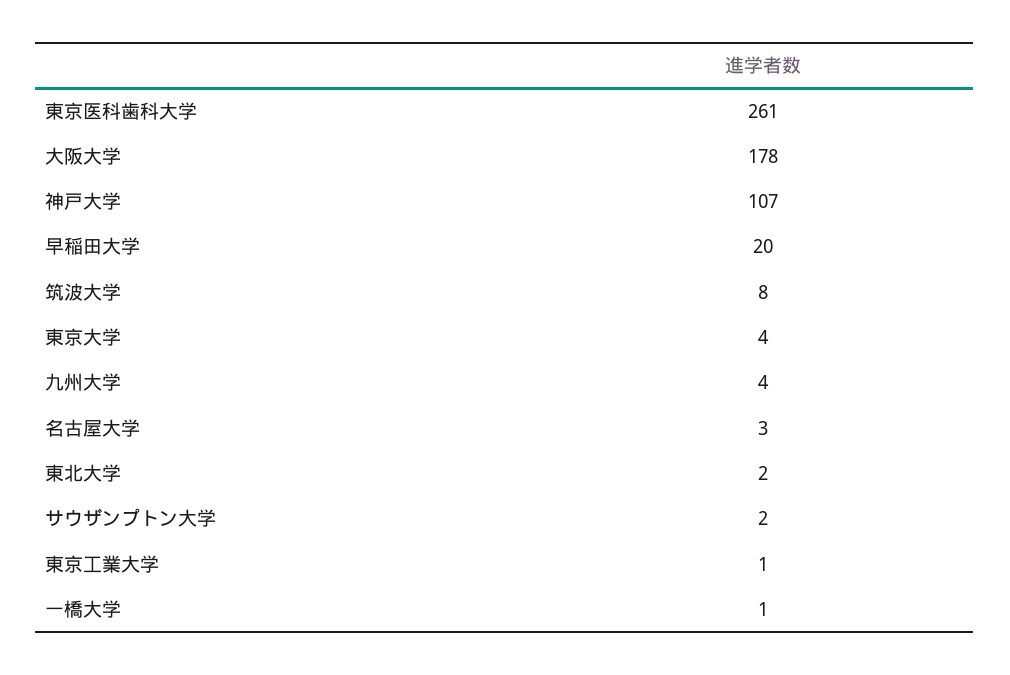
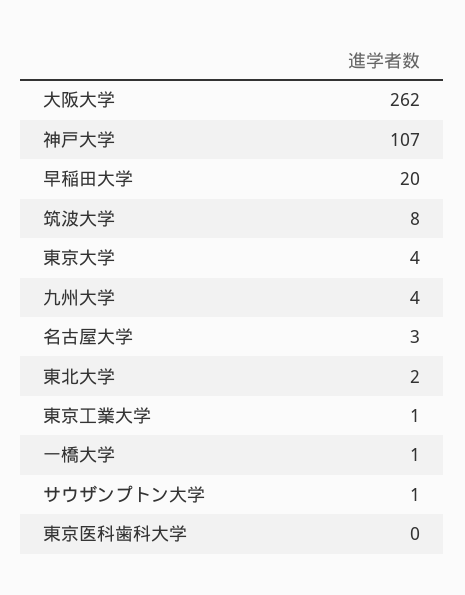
  {
-   "東京医科歯科大学": 261,
+   "東京医科歯科大学": 0,
-   "大阪大学": 178,
+   "大阪大学": 262,
    "神戸大学": 107,
    "早稲田大学": 20,
    "筑波大学": 8,
    "東京大学": 4,
    "九州大学": 4,
    "名古屋大学": 3,
    "東北大学": 2,
-   "サウザンプトン大学": 2,
+   "サウザンプトン大学": 1,
    "東京工業大学": 1,
    "一橋大学": 1
  }

